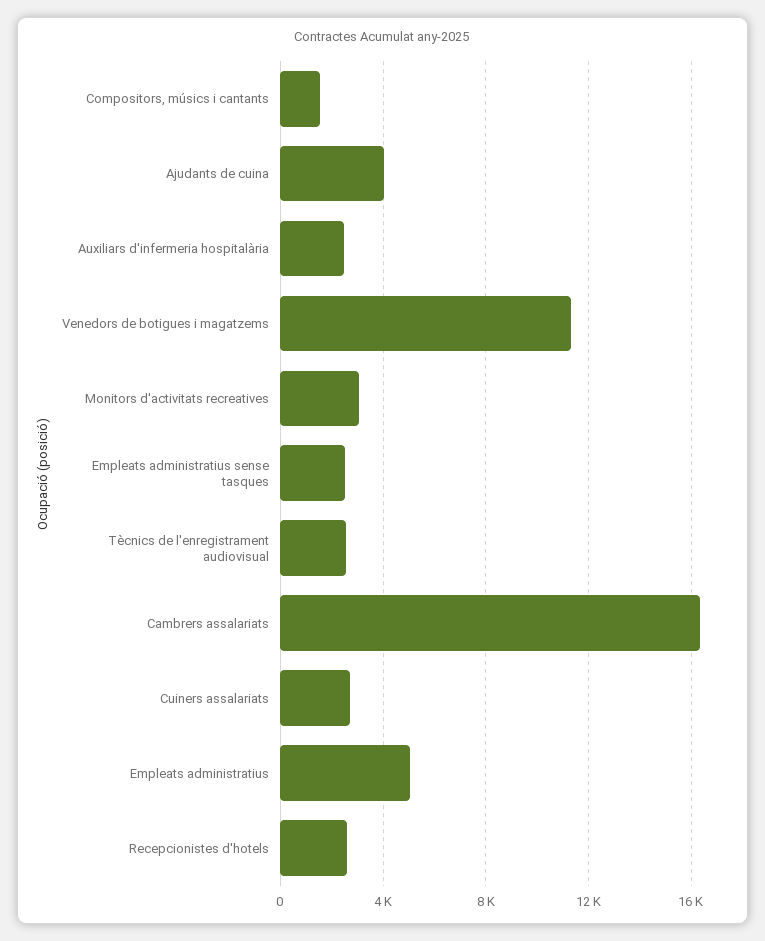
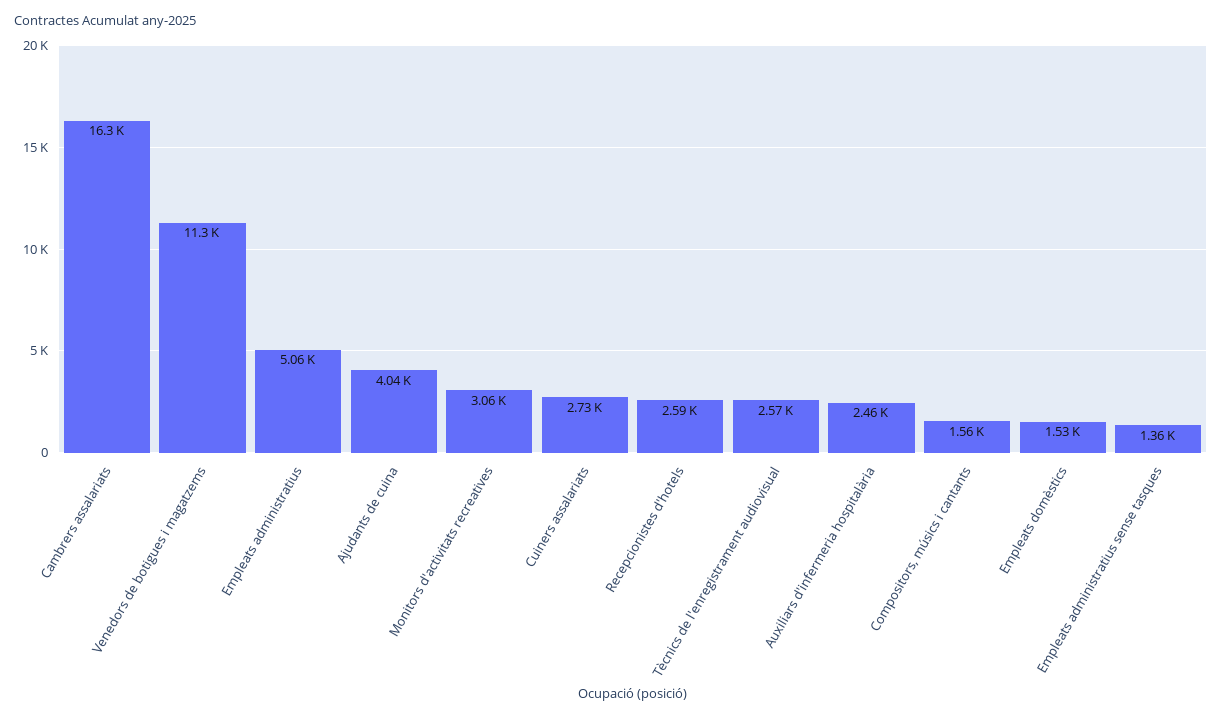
  {
    "Compositors, músics i cantants": 1560,
    "Ajudants de cuina": 4040,
    "Auxiliars d'infermeria hospitalària": 2460,
    "Venedors de botigues i magatzems": 11300,
    "Monitors d'activitats recreatives": 3060,
-   "Empleats administratius sense tasques": 2500,
+   "Empleats administratius sense tasques": 1360,
    "Tècnics de l'enregistrament audiovisual": 2570,
    "Cambrers assalariats": 16300,
    "Cuiners assalariats": 2730,
    "Empleats administratius": 5060,
-   "Recepcionistes d'hotels": 2590
+   "Recepcionistes d'hotels": 2590,
+   "Empleats domèstics": 1530
  }

